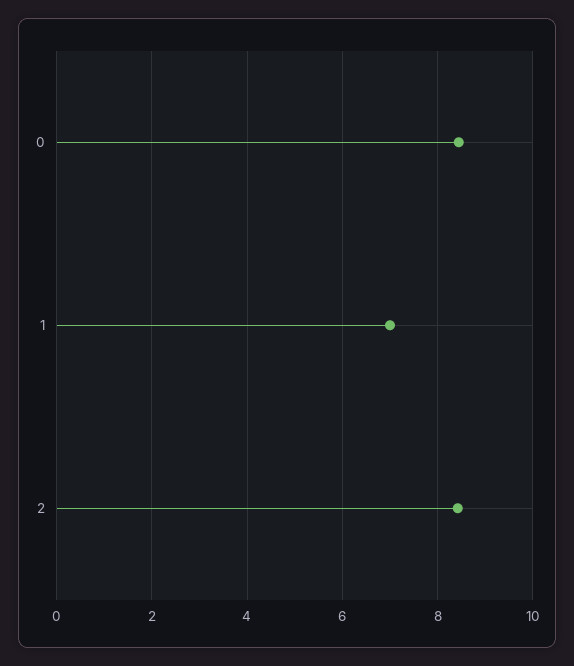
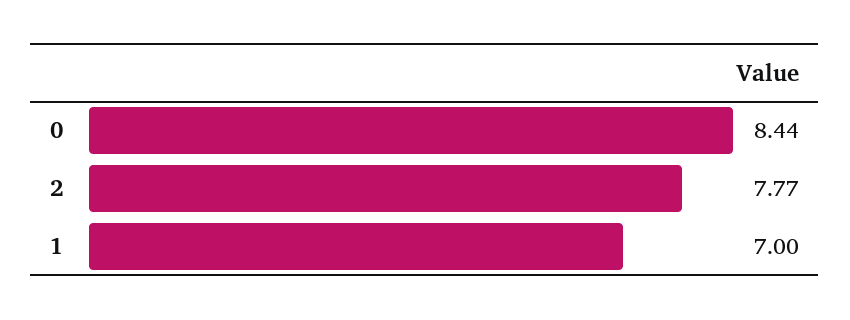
  {
    "0": 8.44,
    "1": 7,
-   "2": 8.4
+   "2": 7.77
  }

